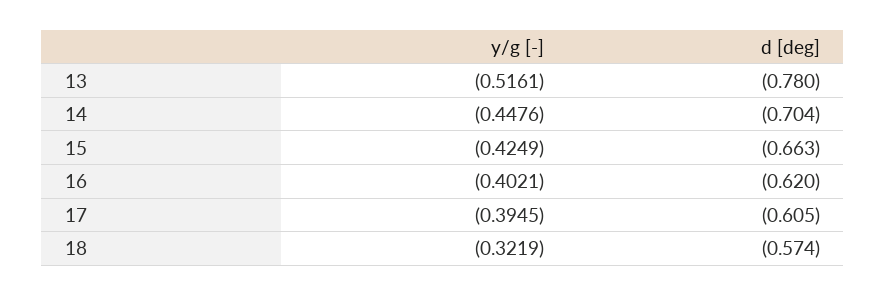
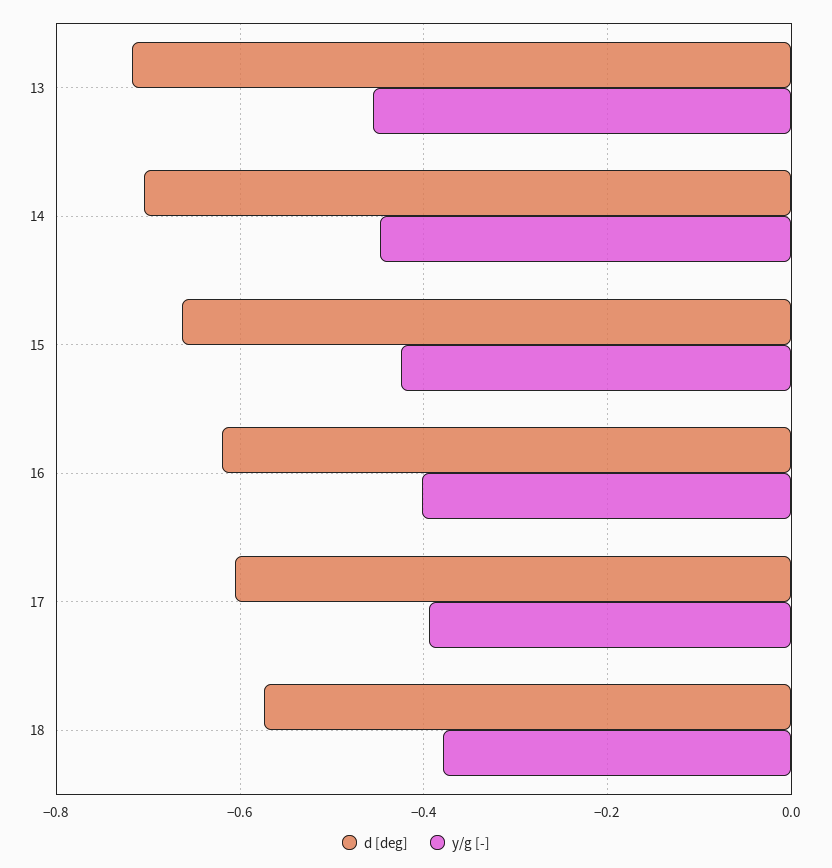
  {
    "y/g [-]": {
-     "13": -0.5161,
+     "13": -0.46,
      "14": -0.4476,
      "15": -0.4249,
      "16": -0.4021,
      "17": -0.3945,
-     "18": -0.3219
+     "18": -0.38
    },
    "d [deg]": {
-     "13": -0.78,
+     "13": -0.72,
      "14": -0.704,
      "15": -0.663,
      "16": -0.62,
      "17": -0.605,
      "18": -0.574
    }
  }

